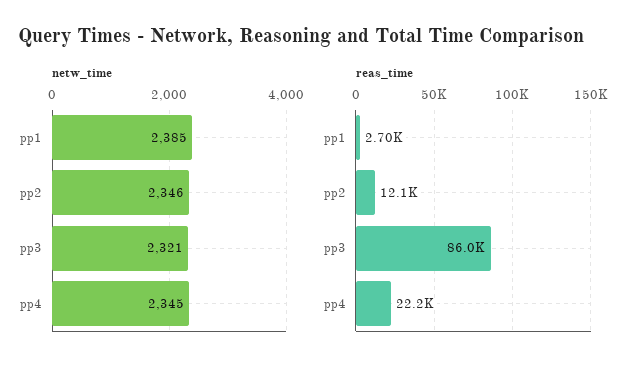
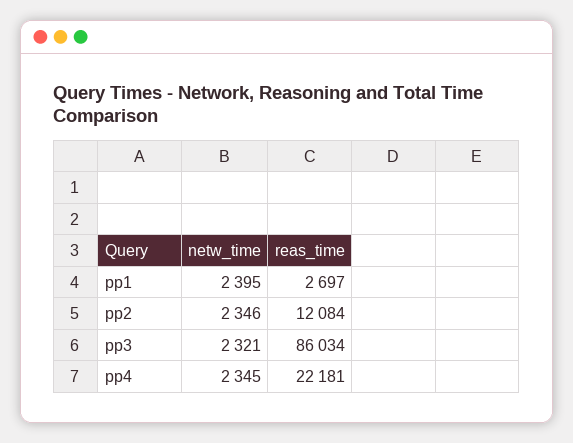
  {
    "netw_time": {
-     "pp1": 2385,
+     "pp1": 2395,
      "pp2": 2346,
      "pp3": 2321,
      "pp4": 2345
    },
    "reas_time": {
      "pp1": 2697,
      "pp2": 12084,
      "pp3": 86034,
      "pp4": 22181
    }
  }

